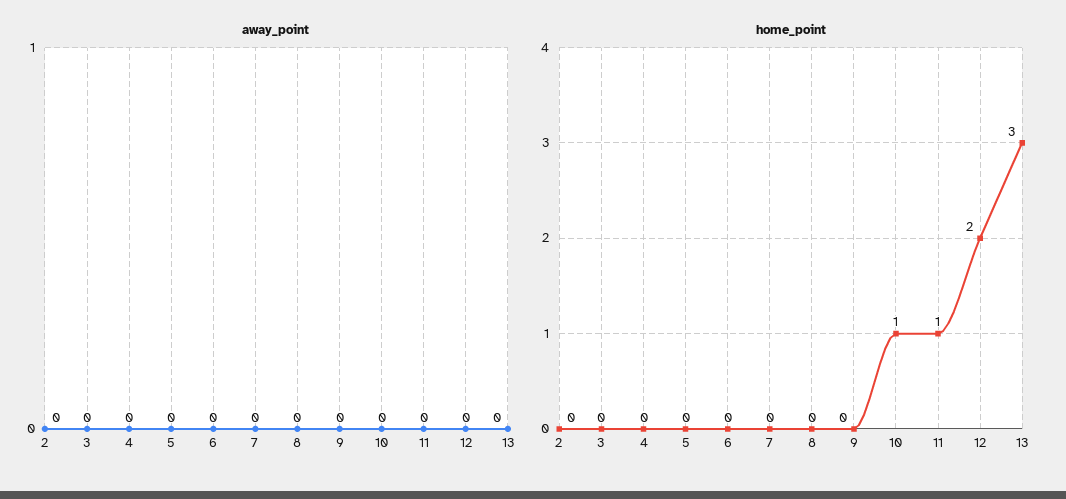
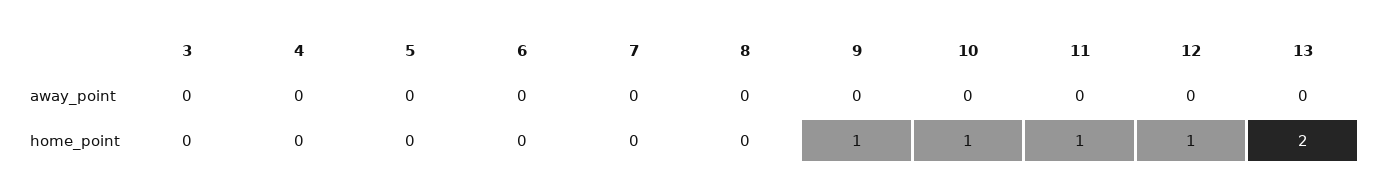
  {
    "away_point": {
-     "2": 0,
      "3": 0,
      "4": 0,
      "5": 0,
      "6": 0,
      "7": 0,
      "8": 0,
      "9": 0,
      "10": 0,
      "11": 0,
      "12": 0,
      "13": 0
    },
    "home_point": {
-     "2": 0,
      "3": 0,
      "4": 0,
      "5": 0,
      "6": 0,
      "7": 0,
      "8": 0,
-     "9": 0,
+     "9": 1,
      "10": 1,
      "11": 1,
-     "12": 2,
+     "12": 1,
-     "13": 3
+     "13": 2
    }
  }

